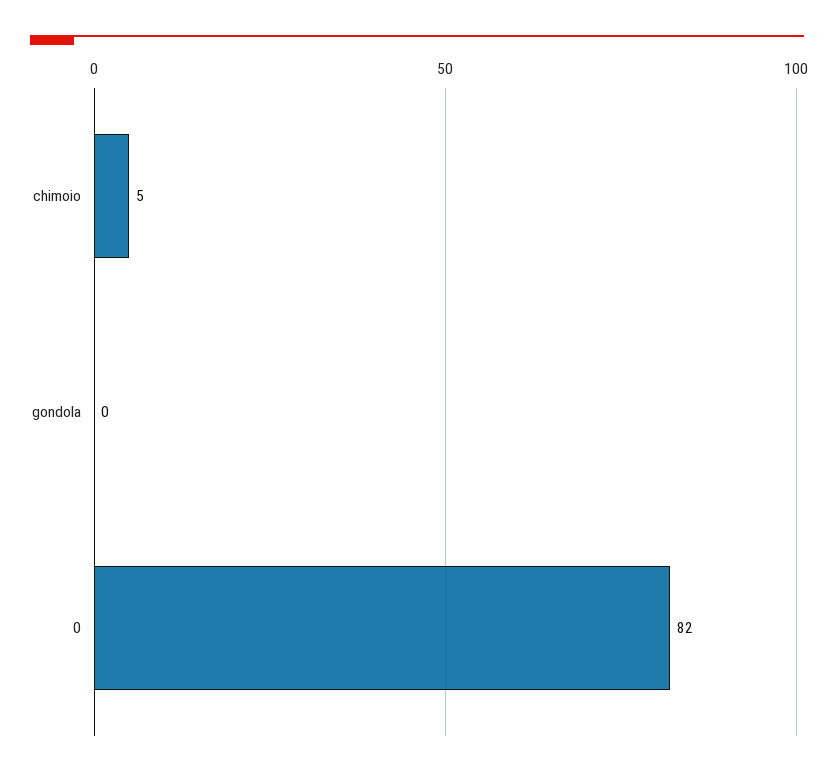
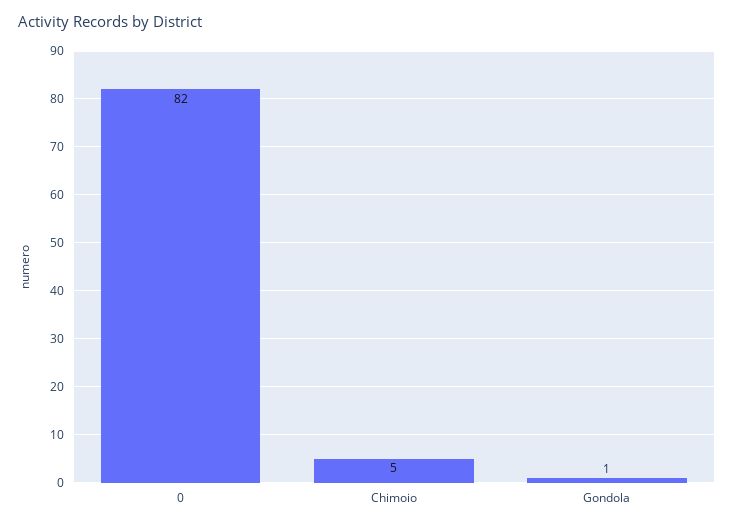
  {
    "chimoio": 5,
-   "gondola": 0,
+   "gondola": 1,
    "0": 82
  }

